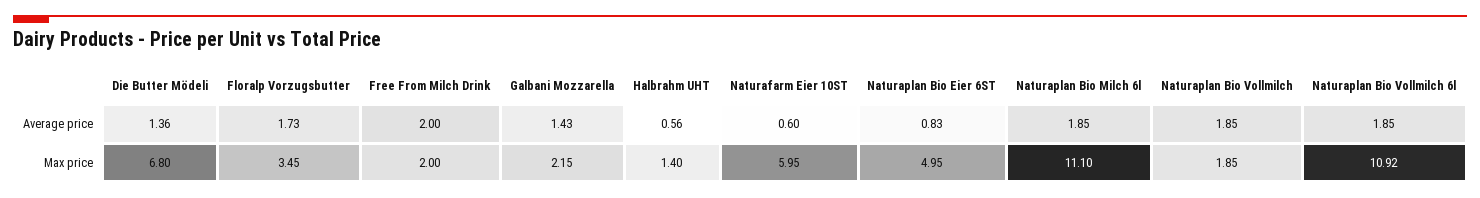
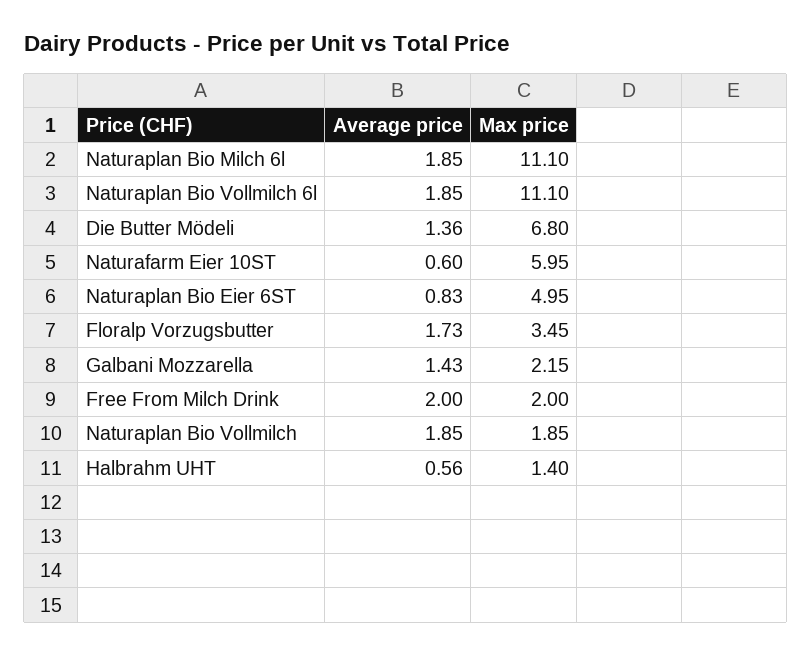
  {
    "Die Butter Mödeli": {
      "Average price": 1.36,
      "Max price": 6.8
    },
    "Floralp Vorzugsbutter": {
      "Average price": 1.73,
      "Max price": 3.45
    },
    "Free From Milch Drink": {
      "Average price": 2,
      "Max price": 2
    },
    "Galbani Mozzarella": {
      "Average price": 1.43,
      "Max price": 2.15
    },
    "Halbrahm UHT": {
      "Average price": 0.56,
      "Max price": 1.4
    },
    "Naturafarm Eier 10ST": {
      "Average price": 0.6,
      "Max price": 5.95
    },
    "Naturaplan Bio Eier 6ST": {
      "Average price": 0.83,
      "Max price": 4.95
    },
    "Naturaplan Bio Milch 6l": {
      "Average price": 1.85,
      "Max price": 11.1
    },
    "Naturaplan Bio Vollmilch": {
      "Average price": 1.85,
      "Max price": 1.85
    },
    "Naturaplan Bio Vollmilch 6l": {
      "Average price": 1.85,
-     "Max price": 10.92
+     "Max price": 11.1
    }
  }

